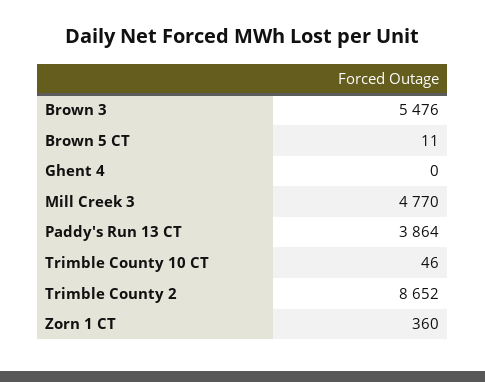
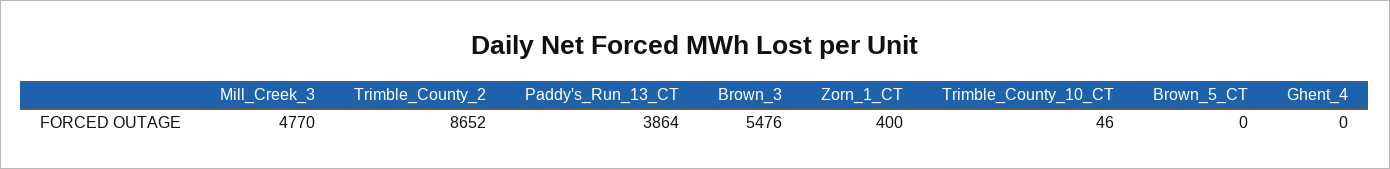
  {
    "Brown 3": 5476,
-   "Brown 5 CT": 11,
+   "Brown 5 CT": 0,
    "Ghent 4": 0,
    "Mill Creek 3": 4770,
    "Paddy's Run 13 CT": 3864,
    "Trimble County 10 CT": 46,
    "Trimble County 2": 8652,
-   "Zorn 1 CT": 360
+   "Zorn 1 CT": 400
  }

